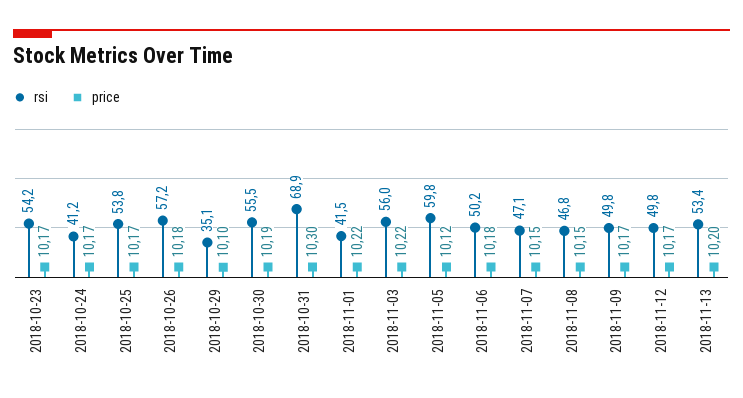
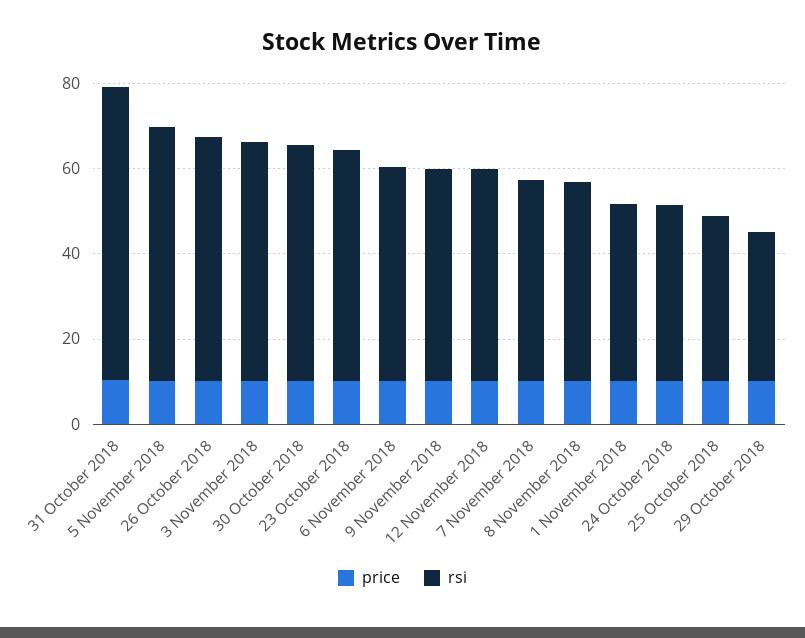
  {
    "rsi": {
      "2018-10-23": 54.2,
      "2018-10-24": 41.2,
-     "2018-10-25": 53.8,
+     "2018-10-25": 40,
      "2018-10-26": 57.2,
      "2018-10-29": 35.1,
      "2018-10-30": 55.5,
      "2018-10-31": 68.9,
      "2018-11-01": 41.5,
      "2018-11-03": 56,
      "2018-11-05": 59.8,
      "2018-11-06": 50.2,
      "2018-11-07": 47.1,
      "2018-11-08": 46.8,
      "2018-11-09": 49.8,
-     "2018-11-12": 49.8,
+     "2018-11-12": 49.8
-     "2018-11-13": 53.4
    },
    "price": {
      "2018-10-23": 10.17,
      "2018-10-24": 10.17,
      "2018-10-25": 10.17,
      "2018-10-26": 10.18,
      "2018-10-29": 10.1,
      "2018-10-30": 10.19,
      "2018-10-31": 10.3,
      "2018-11-01": 10.22,
      "2018-11-03": 10.22,
      "2018-11-05": 10.12,
      "2018-11-06": 10.18,
      "2018-11-07": 10.15,
      "2018-11-08": 10.15,
      "2018-11-09": 10.17,
-     "2018-11-12": 10.17,
+     "2018-11-12": 10.17
-     "2018-11-13": 10.2
    }
  }

